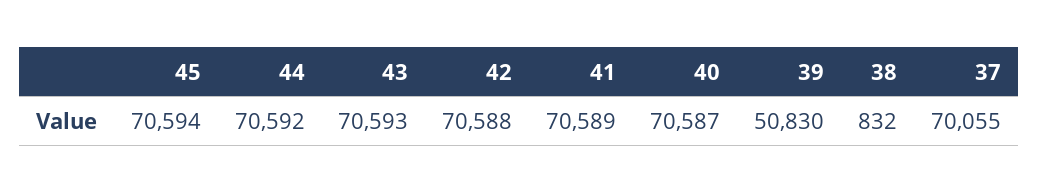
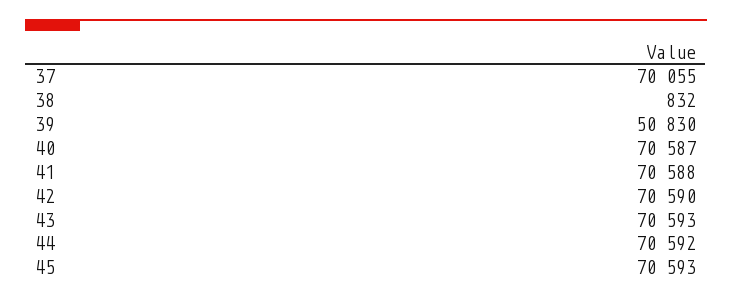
  {
-   "45": 70594,
+   "45": 70593,
    "44": 70592,
    "43": 70593,
-   "42": 70588,
+   "42": 70590,
-   "41": 70589,
+   "41": 70588,
    "40": 70587,
    "39": 50830,
    "38": 832,
    "37": 70055
  }

